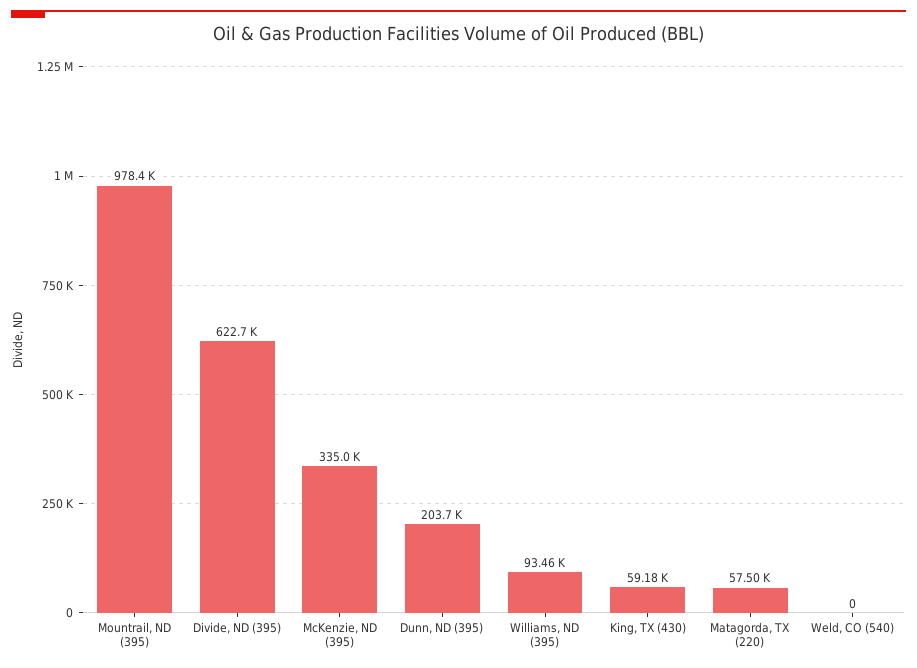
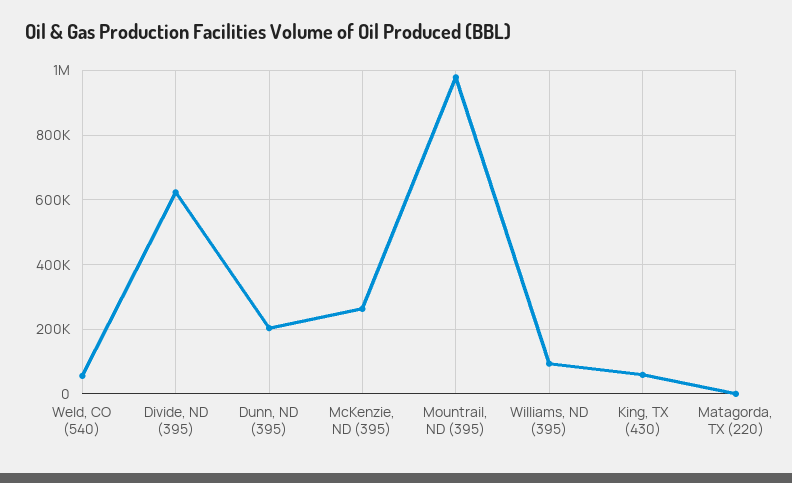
  {
    "Mountrail, ND (395)": 978400,
    "Divide, ND (395)": 622700,
-   "McKenzie, ND (395)": 335000,
+   "McKenzie, ND (395)": 260000,
    "Dunn, ND (395)": 203700,
    "Williams, ND (395)": 93460,
    "King, TX (430)": 59180,
-   "Matagorda, TX (220)": 57500,
+   "Matagorda, TX (220)": 0,
-   "Weld, CO (540)": 0
+   "Weld, CO (540)": 60000
  }

